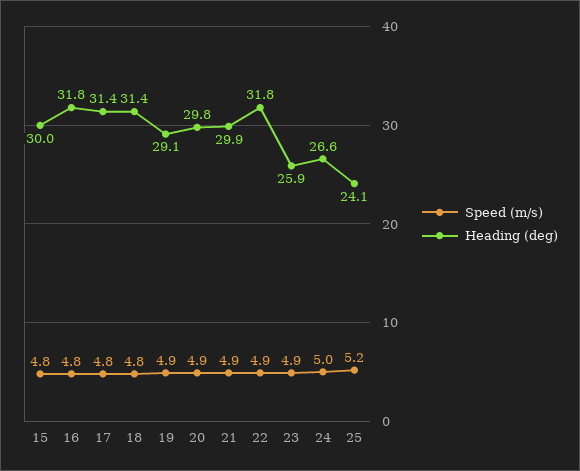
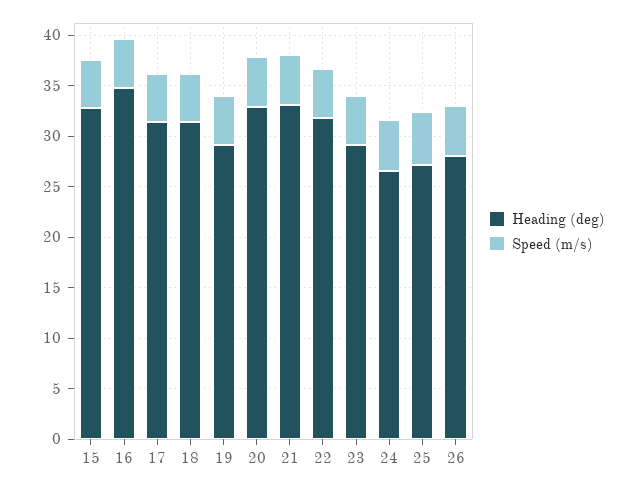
  {
    "Speed (m/s)": {
      "15": 4.8,
      "16": 4.8,
      "17": 4.8,
      "18": 4.8,
      "19": 4.9,
      "20": 4.9,
      "21": 4.9,
      "22": 4.9,
      "23": 4.9,
      "24": 5,
-     "25": 5.2
+     "25": 5.2,
+     "26": 5
    },
    "Heading (deg)": {
-     "15": 30,
+     "15": 33,
-     "16": 31.8,
+     "16": 35,
      "17": 31.4,
      "18": 31.4,
      "19": 29.1,
-     "20": 29.8,
+     "20": 33,
-     "21": 29.9,
+     "21": 33,
      "22": 31.8,
-     "23": 25.9,
+     "23": 29,
      "24": 26.6,
-     "25": 24.1
+     "25": 27,
+     "26": 28
    }
  }

